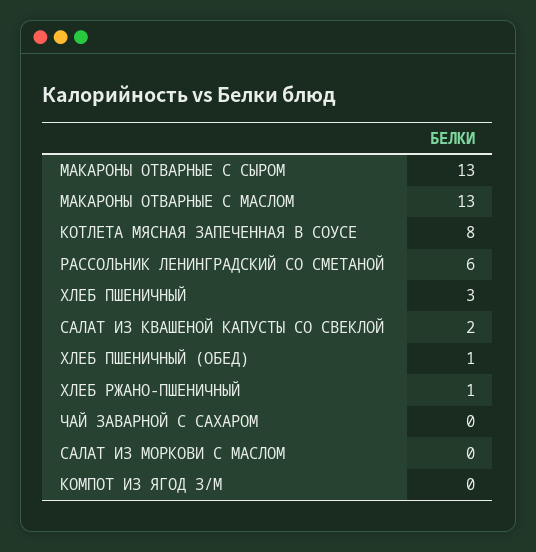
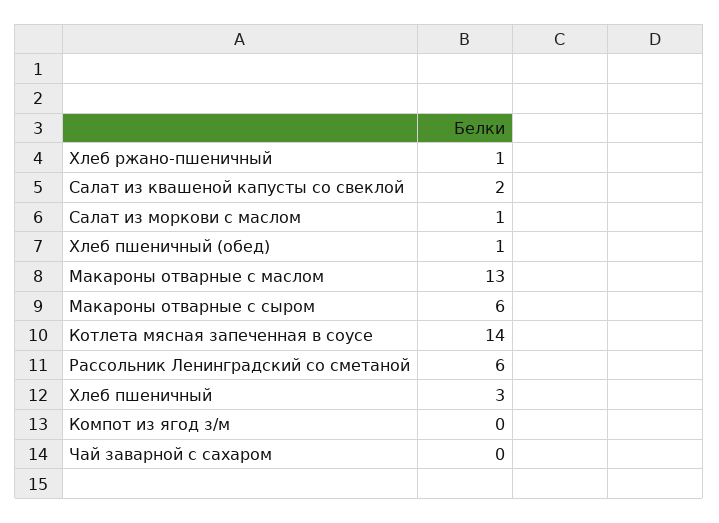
  {
-   "МАКАРОНЫ ОТВАРНЫЕ С СЫРОМ": 13,
+   "МАКАРОНЫ ОТВАРНЫЕ С СЫРОМ": 6,
    "МАКАРОНЫ ОТВАРНЫЕ С МАСЛОМ": 13,
-   "КОТЛЕТА МЯСНАЯ ЗАПЕЧЕННАЯ В СОУСЕ": 8,
+   "КОТЛЕТА МЯСНАЯ ЗАПЕЧЕННАЯ В СОУСЕ": 14,
    "РАССОЛЬНИК ЛЕНИНГРАДСКИЙ СО СМЕТАНОЙ": 6,
    "ХЛЕБ ПШЕНИЧНЫЙ": 3,
    "САЛАТ ИЗ КВАШЕНОЙ КАПУСТЫ СО СВЕКЛОЙ": 2,
    "ХЛЕБ ПШЕНИЧНЫЙ (ОБЕД)": 1,
    "ХЛЕБ РЖАНО-ПШЕНИЧНЫЙ": 1,
    "ЧАЙ ЗАВАРНОЙ С САХАРОМ": 0,
-   "САЛАТ ИЗ МОРКОВИ С МАСЛОМ": 0,
+   "САЛАТ ИЗ МОРКОВИ С МАСЛОМ": 1,
    "КОМПОТ ИЗ ЯГОД З/М": 0
  }

